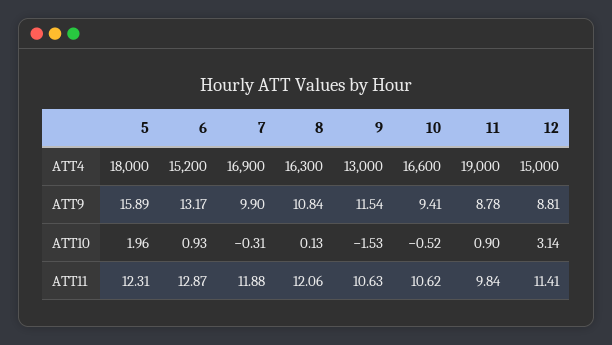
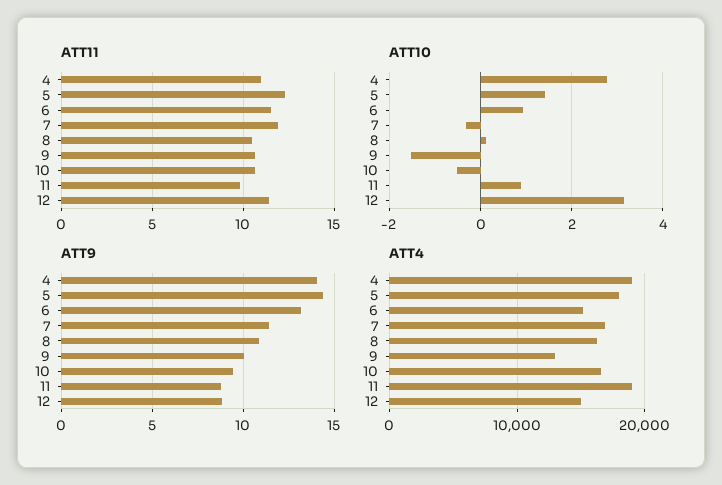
  {
    "ATT4": {
      "5": 18000,
      "6": 15200,
      "7": 16900,
      "8": 16300,
      "9": 13000,
      "10": 16600,
      "11": 19000,
-     "12": 15000
+     "12": 15000,
+     "4": 19000
    },
    "ATT9": {
-     "5": 15.89,
+     "5": 14.5,
      "6": 13.17,
-     "7": 9.9,
+     "7": 11.5,
      "8": 10.84,
-     "9": 11.54,
+     "9": 10,
      "10": 9.41,
      "11": 8.78,
-     "12": 8.81
+     "12": 8.81,
+     "4": 14
    },
    "ATT10": {
-     "5": 1.96,
+     "5": 1.4,
      "6": 0.93,
      "7": -0.31,
      "8": 0.13,
      "9": -1.53,
      "10": -0.52,
      "11": 0.9,
-     "12": 3.14
+     "12": 3.14,
+     "4": 2.8
    },
    "ATT11": {
      "5": 12.31,
-     "6": 12.87,
+     "6": 11.5,
      "7": 11.88,
-     "8": 12.06,
+     "8": 10.5,
      "9": 10.63,
      "10": 10.62,
      "11": 9.84,
-     "12": 11.41
+     "12": 11.41,
+     "4": 11
    }
  }

